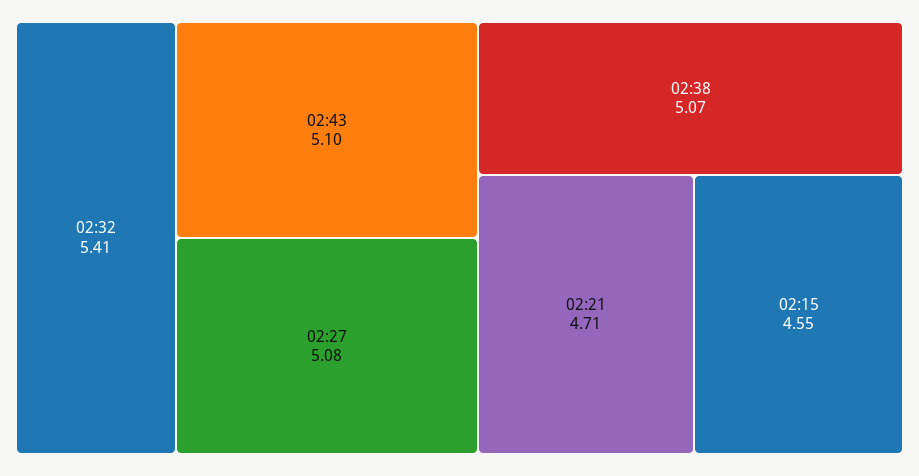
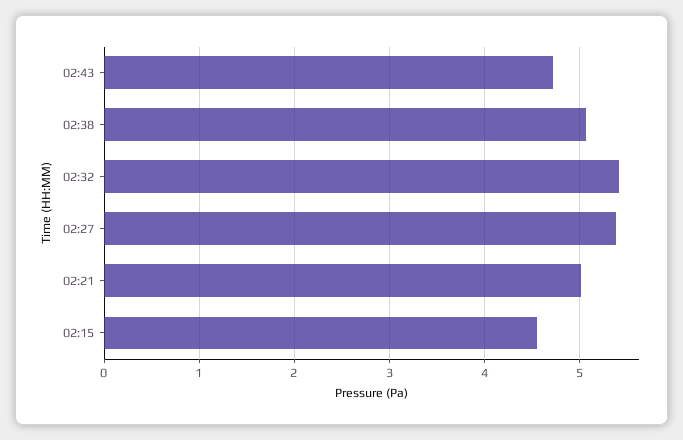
  {
    "02:32": 5.41,
-   "02:43": 5.1,
+   "02:43": 4.7,
-   "02:27": 5.08,
+   "02:27": 5.4,
    "02:38": 5.07,
-   "02:21": 4.71,
+   "02:21": 5,
    "02:15": 4.55
  }

